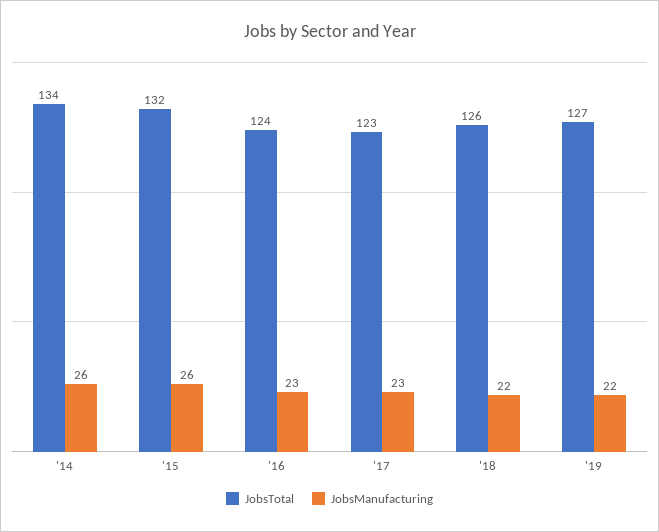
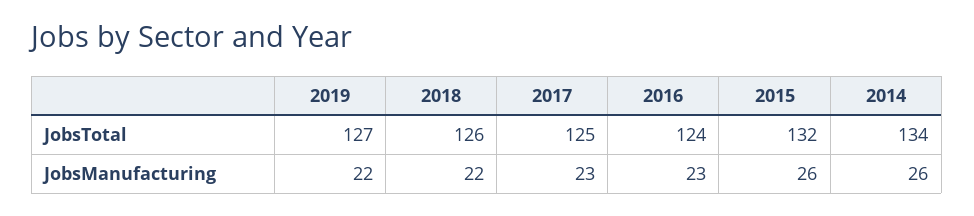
  {
    "JobsTotal": {
      "'14": 134,
      "'15": 132,
      "'16": 124,
-     "'17": 123,
+     "'17": 125,
      "'18": 126,
      "'19": 127
    },
    "JobsManufacturing": {
      "'14": 26,
      "'15": 26,
      "'16": 23,
      "'17": 23,
      "'18": 22,
      "'19": 22
    }
  }

